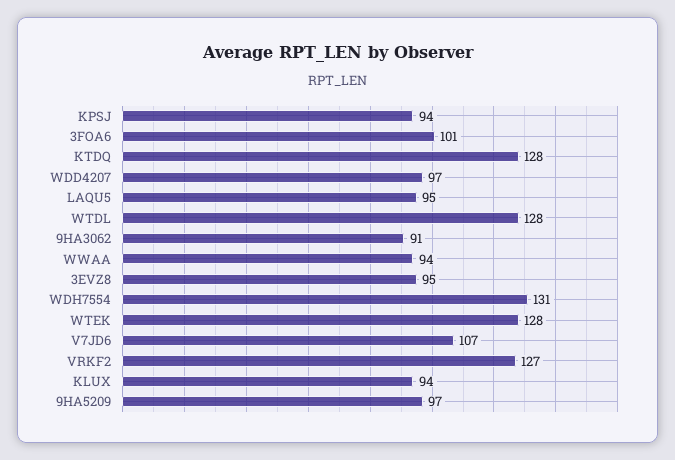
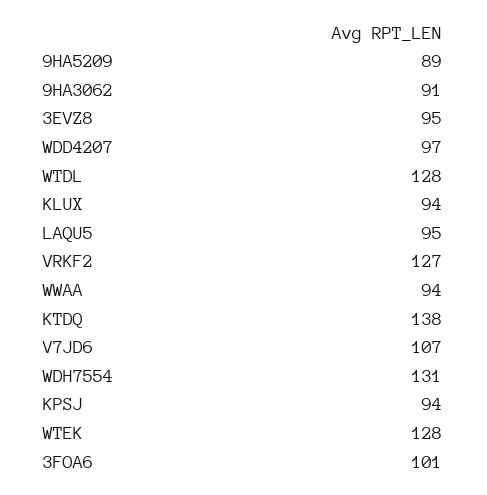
  {
    "KPSJ": 94,
    "3FOA6": 101,
-   "KTDQ": 128,
+   "KTDQ": 138,
    "WDD4207": 97,
    "LAQU5": 95,
    "WTDL": 128,
    "9HA3062": 91,
    "WWAA": 94,
    "3EVZ8": 95,
    "WDH7554": 131,
    "WTEK": 128,
    "V7JD6": 107,
    "VRKF2": 127,
    "KLUX": 94,
-   "9HA5209": 97
+   "9HA5209": 89
  }

